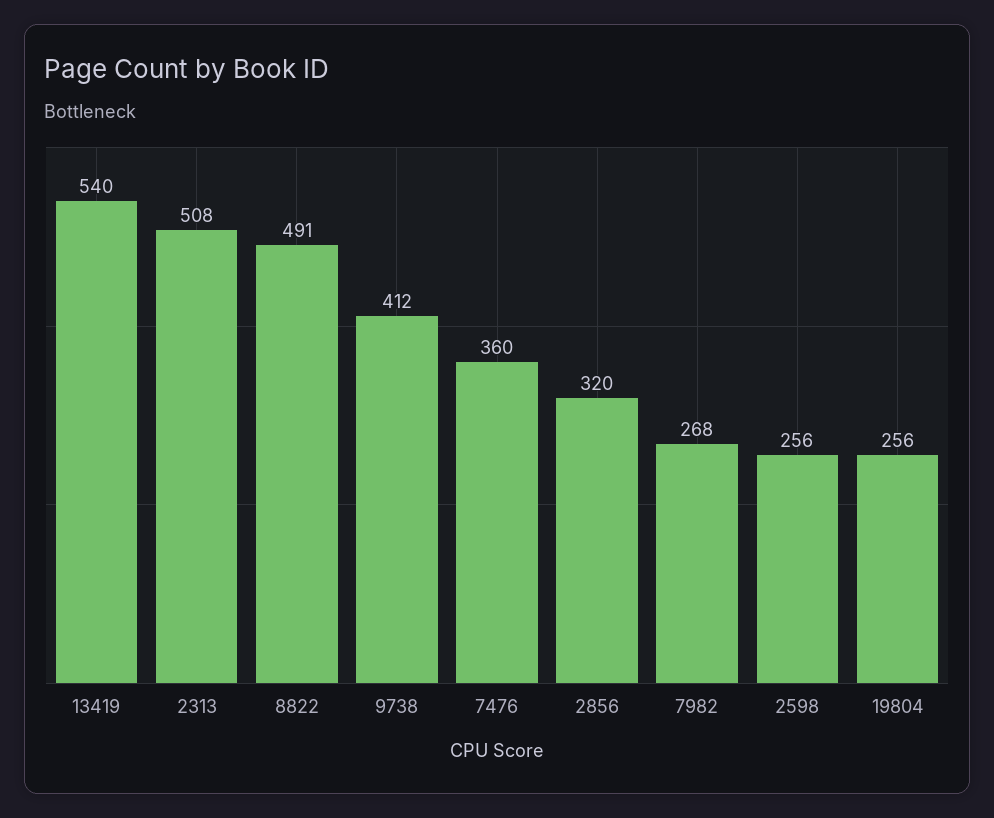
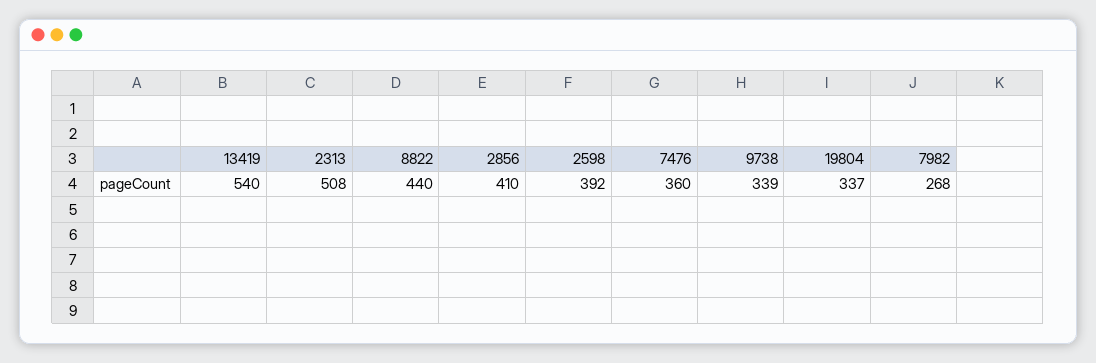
  {
    "13419": 540,
    "2313": 508,
-   "8822": 491,
+   "8822": 440,
-   "9738": 412,
+   "9738": 339,
    "7476": 360,
-   "2856": 320,
+   "2856": 410,
    "7982": 268,
-   "2598": 256,
+   "2598": 392,
-   "19804": 256
+   "19804": 337
  }

